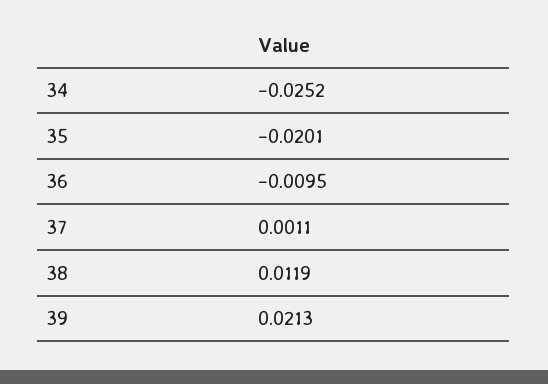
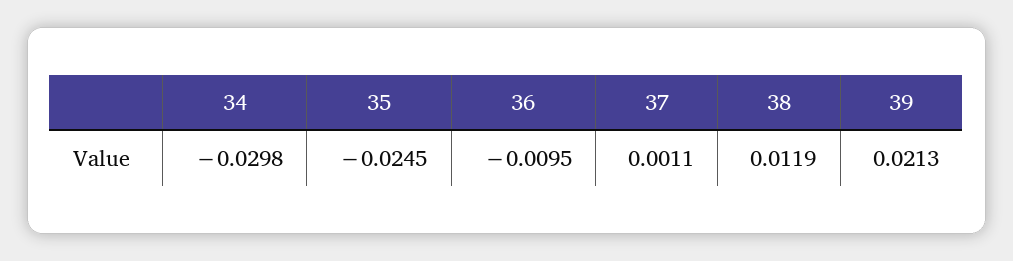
  {
-   "34": -0.0252,
+   "34": -0.0298,
-   "35": -0.0201,
+   "35": -0.0245,
    "36": -0.0095,
    "37": 0.0011,
    "38": 0.0119,
    "39": 0.0213
  }

